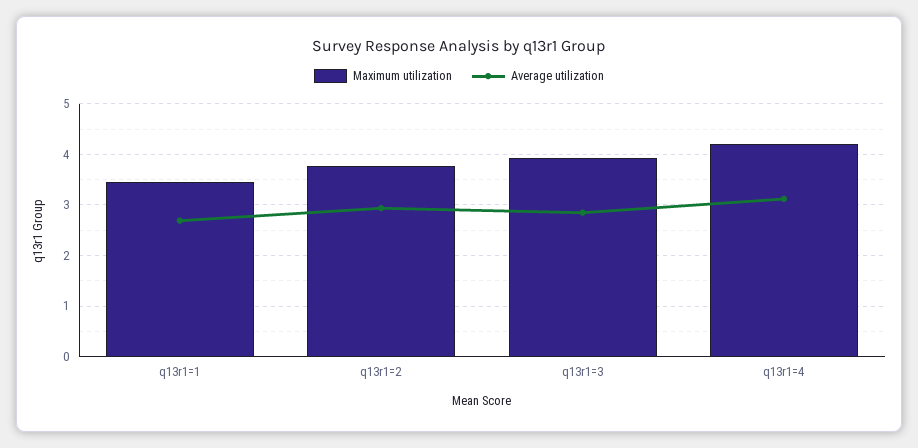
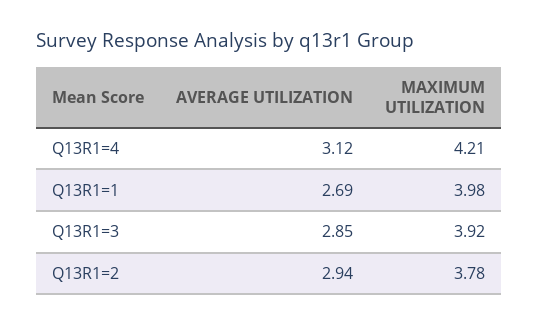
  {
    "Maximum utilization": {
-     "q13r1=1": 3.4,
+     "q13r1=1": 3.98,
      "q13r1=2": 3.78,
      "q13r1=3": 3.92,
      "q13r1=4": 4.21
    },
    "Average utilization": {
      "q13r1=1": 2.69,
      "q13r1=2": 2.94,
      "q13r1=3": 2.85,
      "q13r1=4": 3.12
    }
  }

